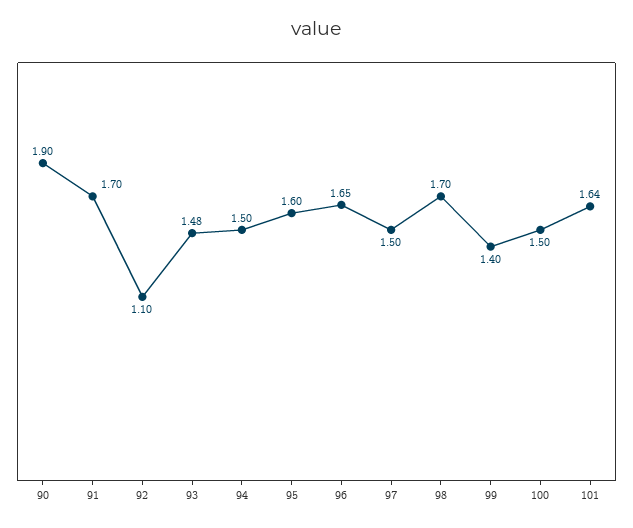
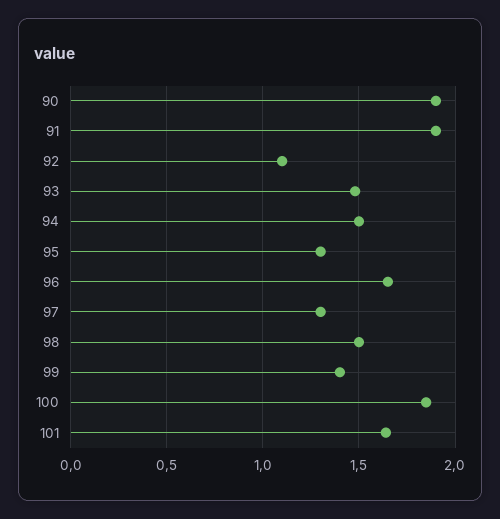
  {
    "90": 1.9,
-   "91": 1.7,
+   "91": 1.9,
    "92": 1.1,
    "93": 1.48,
    "94": 1.5,
-   "95": 1.6,
+   "95": 1.3,
    "96": 1.65,
-   "97": 1.5,
+   "97": 1.3,
-   "98": 1.7,
+   "98": 1.5,
    "99": 1.4,
-   "100": 1.5,
+   "100": 1.85,
    "101": 1.64
  }

